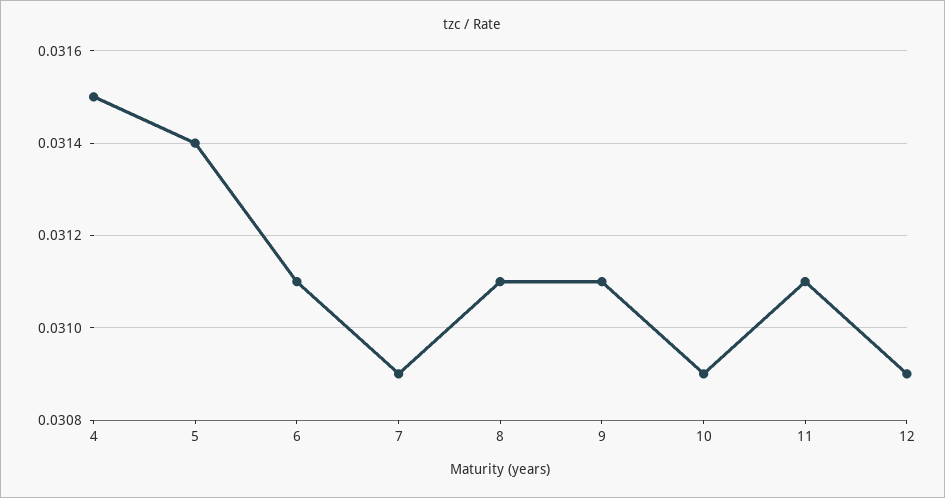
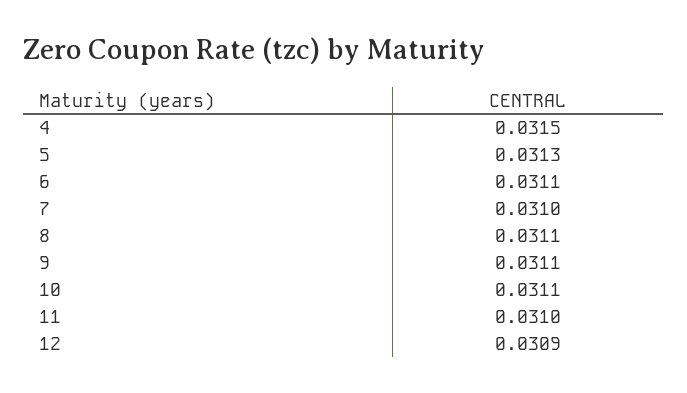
  {
    "4": 0.0315,
-   "5": 0.0314,
+   "5": 0.0313,
    "6": 0.0311,
-   "7": 0.0309,
+   "7": 0.031,
    "8": 0.0311,
    "9": 0.0311,
-   "10": 0.0309,
+   "10": 0.0311,
-   "11": 0.0311,
+   "11": 0.031,
    "12": 0.0309
  }

